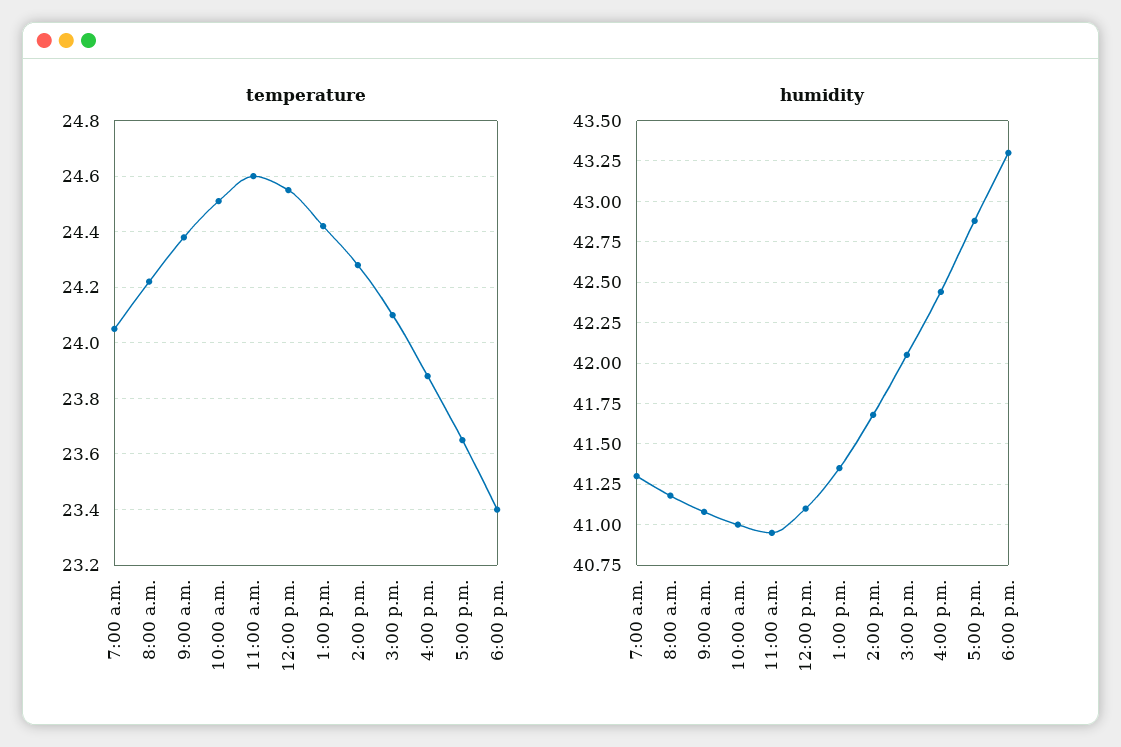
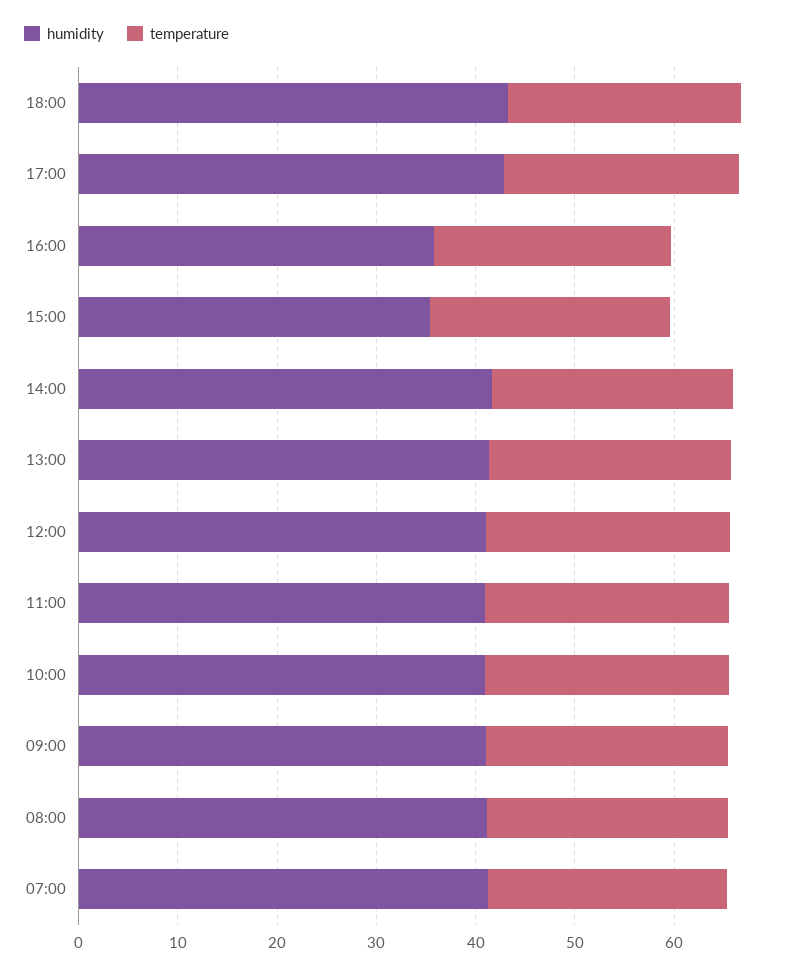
  {
    "temperature": {
      "7:00 a.m.": 24.05,
      "8:00 a.m.": 24.2,
      "9:00 a.m.": 24.4,
      "10:00 a.m.": 24.5,
      "11:00 a.m.": 24.6,
      "12:00 p.m.": 24.55,
      "1:00 p.m.": 24.4,
      "2:00 p.m.": 24.3,
      "3:00 p.m.": 24.1,
      "4:00 p.m.": 23.9,
      "5:00 p.m.": 23.65,
      "6:00 p.m.": 23.4
    },
    "humidity": {
      "7:00 a.m.": 41.3,
      "8:00 a.m.": 41.2,
      "9:00 a.m.": 41.1,
      "10:00 a.m.": 41,
      "11:00 a.m.": 40.95,
      "12:00 p.m.": 41.1,
      "1:00 p.m.": 41.35,
      "2:00 p.m.": 41.7,
-     "3:00 p.m.": 42.05,
+     "3:00 p.m.": 36,
-     "4:00 p.m.": 42.45,
+     "4:00 p.m.": 36,
      "5:00 p.m.": 42.9,
      "6:00 p.m.": 43.3
    }
  }

